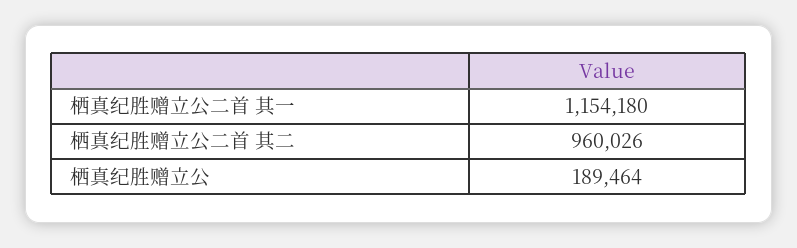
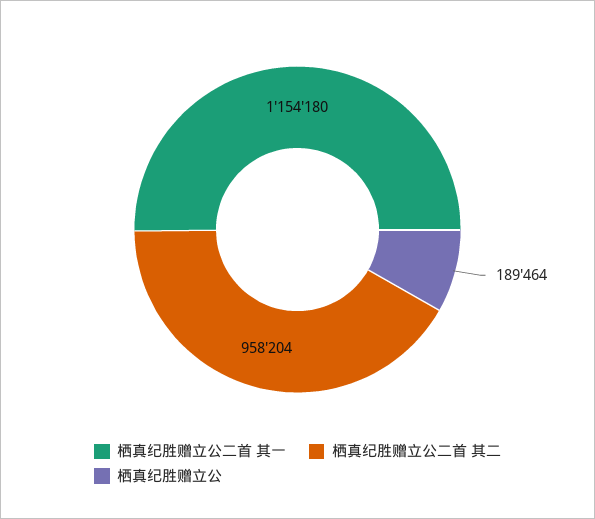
  {
    "栖真纪胜赠立公二首 其一": 1154180,
-   "栖真纪胜赠立公二首 其二": 960026,
+   "栖真纪胜赠立公二首 其二": 958204,
    "栖真纪胜赠立公": 189464
  }

